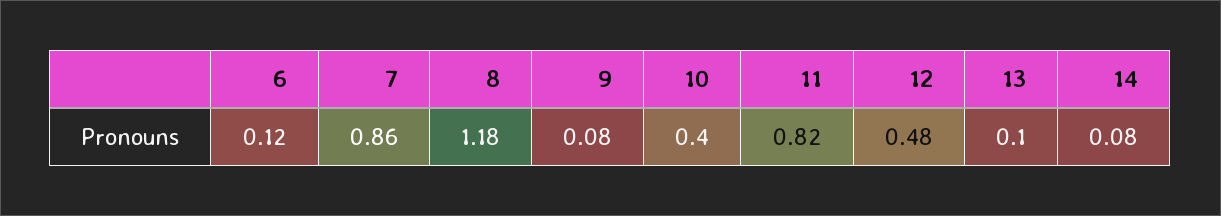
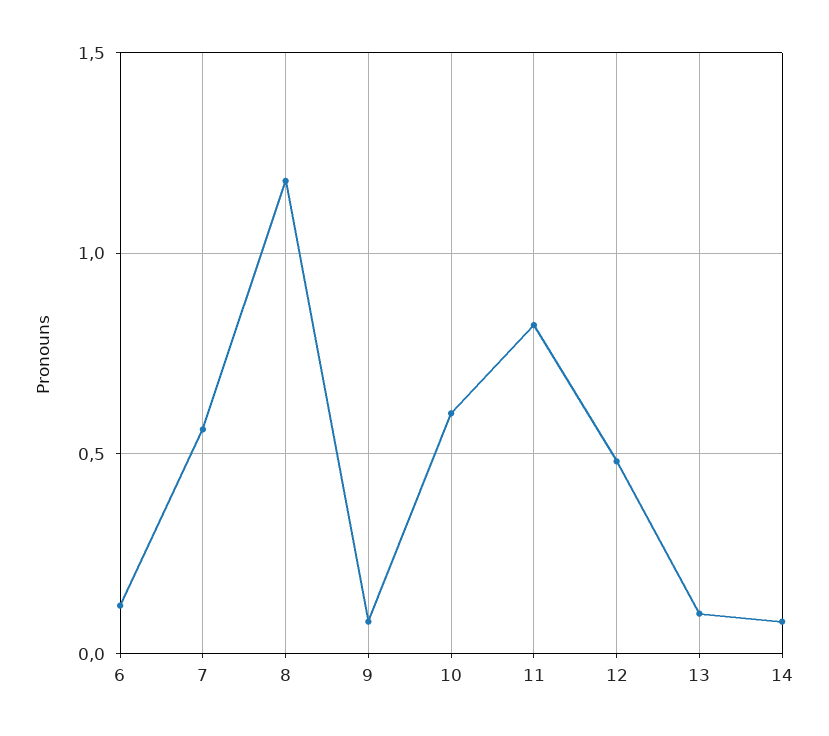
  {
    "6": 0.12,
-   "7": 0.86,
+   "7": 0.55,
    "8": 1.18,
    "9": 0.08,
-   "10": 0.4,
+   "10": 0.6,
    "11": 0.82,
    "12": 0.48,
    "13": 0.1,
    "14": 0.08
  }

